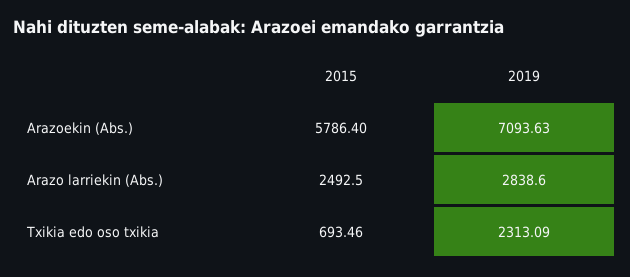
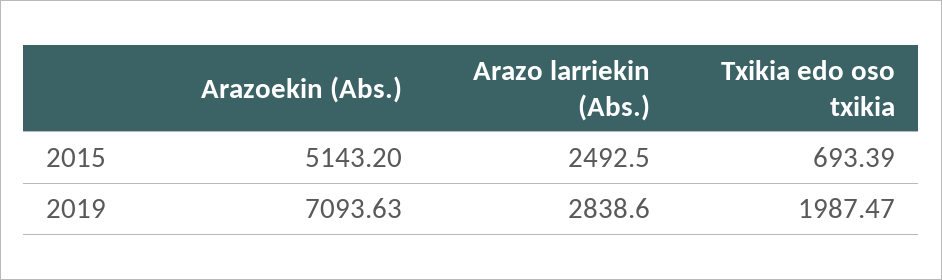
  {
    "2015": {
-     "Arazoekin (Abs.)": 5786.4,
+     "Arazoekin (Abs.)": 5143.2,
      "Arazo larriekin (Abs.)": 2492.5,
-     "Txikia edo oso txikia": 693.46
+     "Txikia edo oso txikia": 693.39
    },
    "2019": {
      "Arazoekin (Abs.)": 7093.63,
      "Arazo larriekin (Abs.)": 2838.6,
-     "Txikia edo oso txikia": 2313.09
+     "Txikia edo oso txikia": 1987.47
    }
  }

